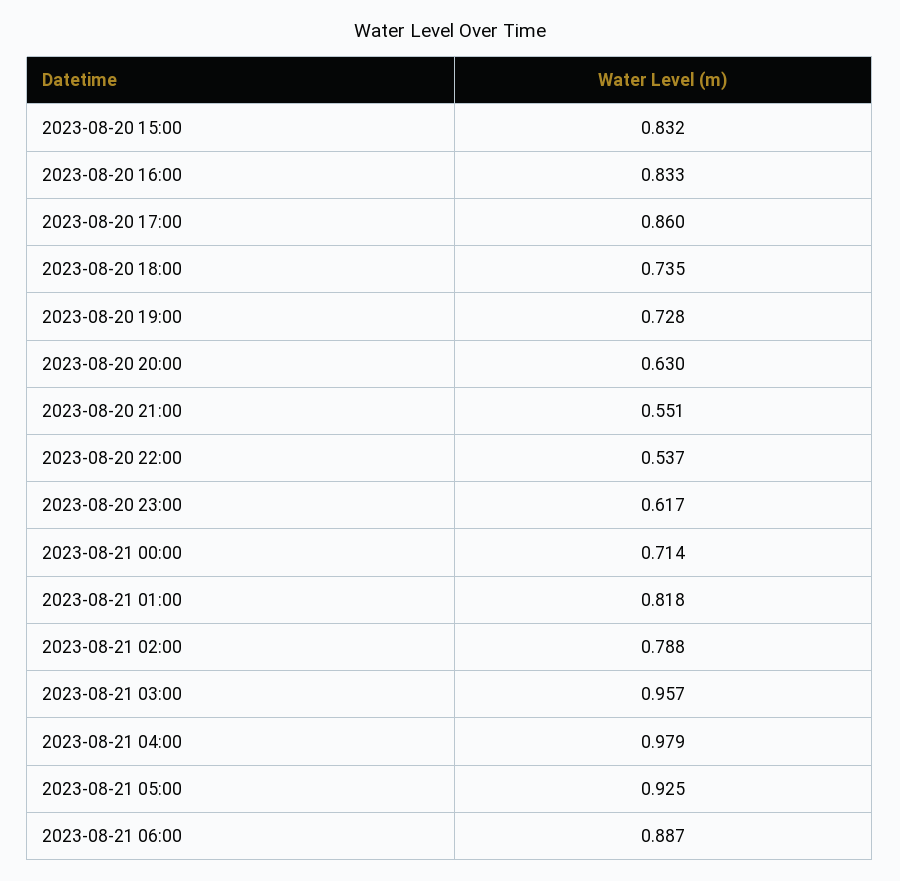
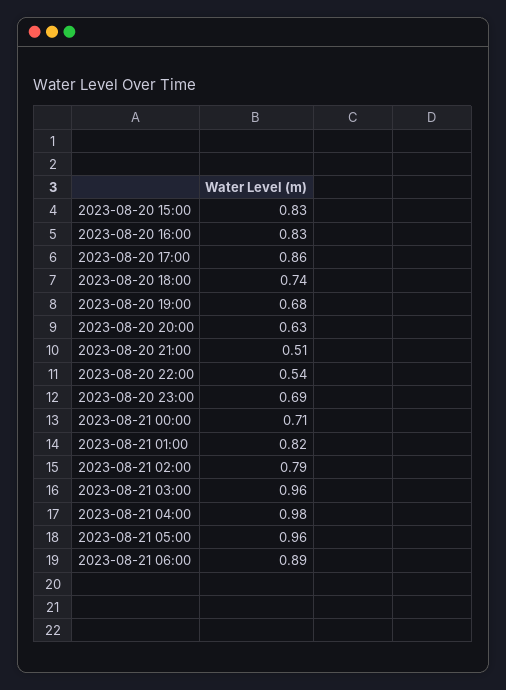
  {
    "2023-08-20 15:00": 0.832,
    "2023-08-20 16:00": 0.833,
    "2023-08-20 17:00": 0.86,
    "2023-08-20 18:00": 0.735,
-   "2023-08-20 19:00": 0.728,
+   "2023-08-20 19:00": 0.68,
    "2023-08-20 20:00": 0.63,
-   "2023-08-20 21:00": 0.551,
+   "2023-08-20 21:00": 0.51,
    "2023-08-20 22:00": 0.537,
-   "2023-08-20 23:00": 0.617,
+   "2023-08-20 23:00": 0.69,
    "2023-08-21 00:00": 0.714,
    "2023-08-21 01:00": 0.818,
    "2023-08-21 02:00": 0.788,
    "2023-08-21 03:00": 0.957,
    "2023-08-21 04:00": 0.979,
-   "2023-08-21 05:00": 0.925,
+   "2023-08-21 05:00": 0.96,
    "2023-08-21 06:00": 0.887
  }

